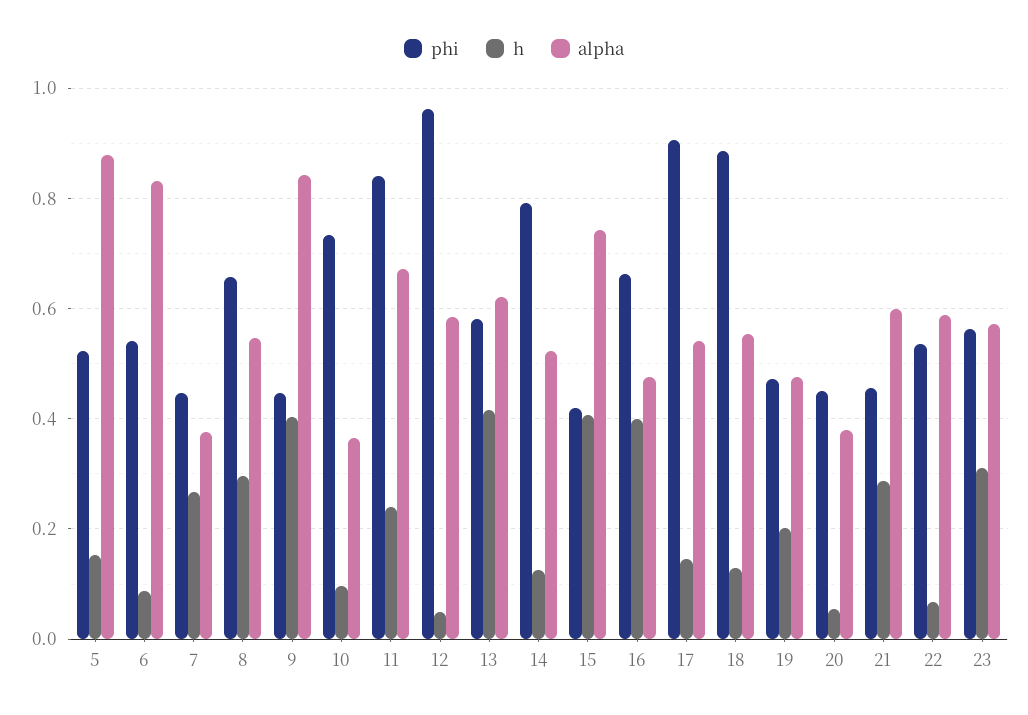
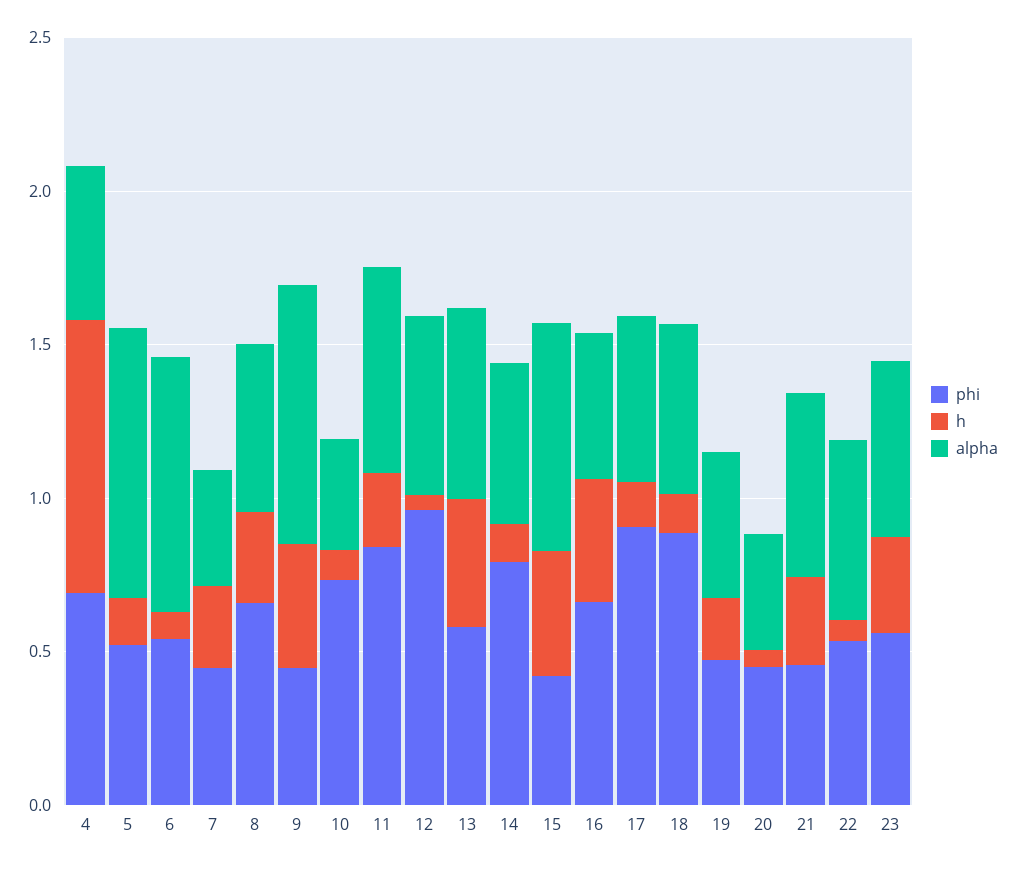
  {
    "phi": {
      "5": 0.52,
      "6": 0.54,
      "7": 0.44,
      "8": 0.66,
      "9": 0.44,
      "10": 0.74,
      "11": 0.84,
      "12": 0.96,
      "13": 0.58,
      "14": 0.8,
      "15": 0.42,
      "16": 0.66,
      "17": 0.9,
      "18": 0.88,
      "19": 0.48,
      "20": 0.44,
      "21": 0.46,
      "22": 0.54,
-     "23": 0.56
+     "23": 0.56,
+     "4": 0.7
    },
    "h": {
      "5": 0.16,
      "6": 0.08,
      "7": 0.26,
      "8": 0.3,
      "9": 0.4,
      "10": 0.1,
      "11": 0.24,
      "12": 0.04,
      "13": 0.42,
      "14": 0.12,
      "15": 0.4,
      "16": 0.4,
      "17": 0.14,
      "18": 0.12,
      "19": 0.2,
      "20": 0.06,
      "21": 0.28,
      "22": 0.06,
-     "23": 0.32
+     "23": 0.32,
+     "4": 0.9
    },
    "alpha": {
      "5": 0.88,
      "6": 0.84,
      "7": 0.38,
      "8": 0.54,
      "9": 0.84,
      "10": 0.36,
      "11": 0.68,
      "12": 0.58,
      "13": 0.62,
      "14": 0.52,
      "15": 0.74,
      "16": 0.48,
      "17": 0.54,
      "18": 0.56,
      "19": 0.48,
      "20": 0.38,
      "21": 0.6,
      "22": 0.58,
-     "23": 0.58
+     "23": 0.58,
+     "4": 0.5
    }
  }

